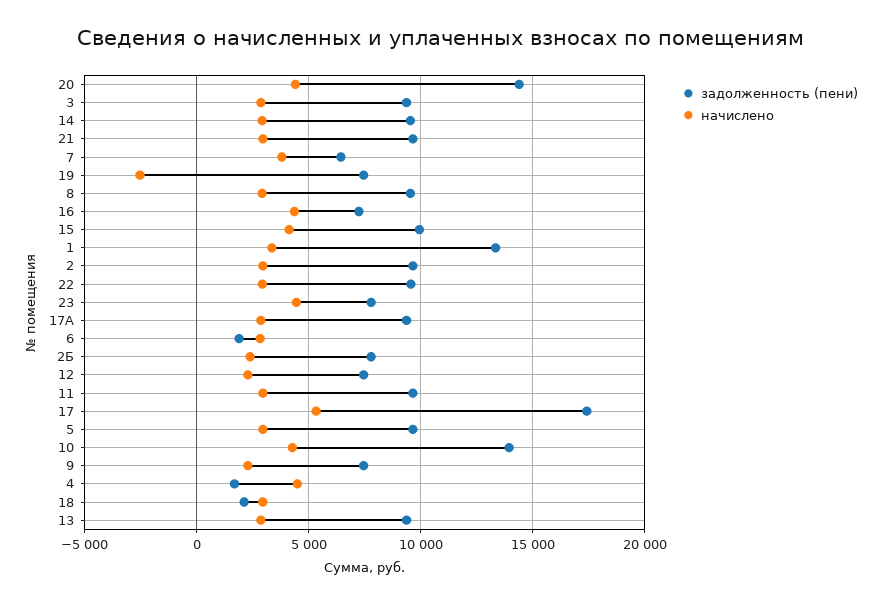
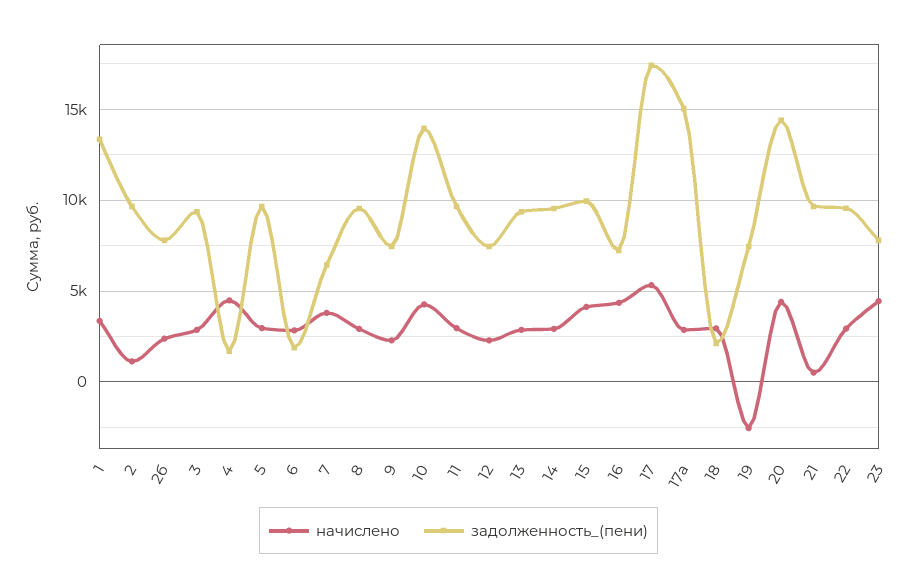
  {
    "задолженность (пени)": {
      "20": 14500,
      "3": 9500,
      "14": 9500,
      "21": 9500,
      "7": 6500,
      "19": 7500,
      "8": 9500,
      "16": 7000,
      "15": 10000,
      "1": 13500,
      "2": 9500,
      "22": 9500,
      "23": 8000,
-     "17А": 9500,
+     "17А": 15000,
      "6": 2000,
      "2Б": 8000,
      "12": 7500,
      "11": 9500,
      "17": 17500,
      "5": 9500,
      "10": 14000,
      "9": 7500,
      "4": 1500,
      "18": 2000,
      "13": 9500
    },
    "начислено": {
      "20": 4500,
      "3": 3000,
      "14": 3000,
-     "21": 3000,
+     "21": 500,
      "7": 4000,
      "19": -2500,
      "8": 3000,
      "16": 4500,
      "15": 4000,
      "1": 3500,
-     "2": 3000,
+     "2": 1000,
      "22": 3000,
      "23": 4500,
      "17А": 3000,
      "6": 3000,
      "2Б": 2500,
      "12": 2500,
      "11": 3000,
      "17": 5500,
      "5": 3000,
      "10": 4500,
      "9": 2500,
      "4": 4500,
      "18": 3000,
      "13": 3000
    }
  }

